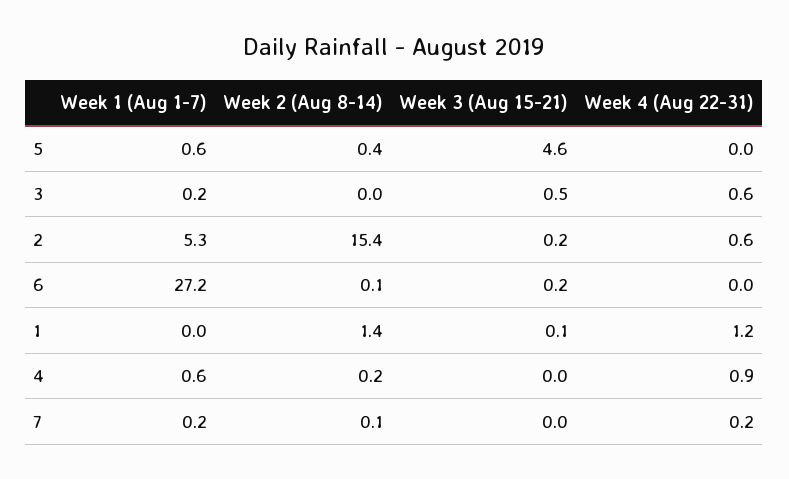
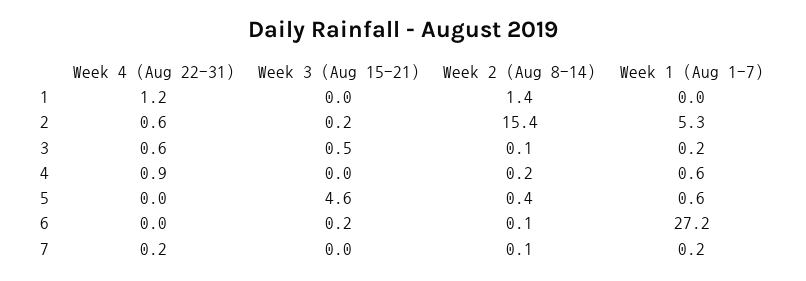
  {
    "Week 1 (Aug 1-7)": {
      "5": 0.6,
      "3": 0.2,
      "2": 5.3,
      "6": 27.2,
      "1": 0,
      "4": 0.6,
      "7": 0.2
    },
    "Week 2 (Aug 8-14)": {
      "5": 0.4,
-     "3": 0,
+     "3": 0.1,
      "2": 15.4,
      "6": 0.1,
      "1": 1.4,
      "4": 0.2,
      "7": 0.1
    },
    "Week 3 (Aug 15-21)": {
      "5": 4.6,
      "3": 0.5,
      "2": 0.2,
      "6": 0.2,
-     "1": 0.1,
+     "1": 0,
      "4": 0,
      "7": 0
    },
    "Week 4 (Aug 22-31)": {
      "5": 0,
      "3": 0.6,
      "2": 0.6,
      "6": 0,
      "1": 1.2,
      "4": 0.9,
      "7": 0.2
    }
  }

